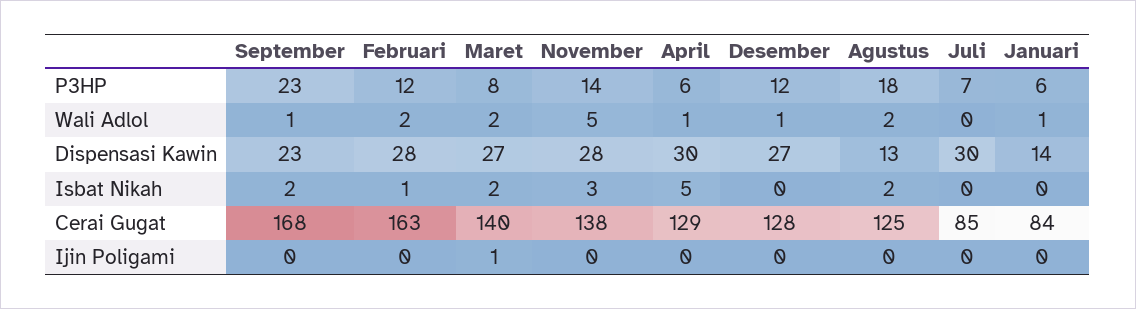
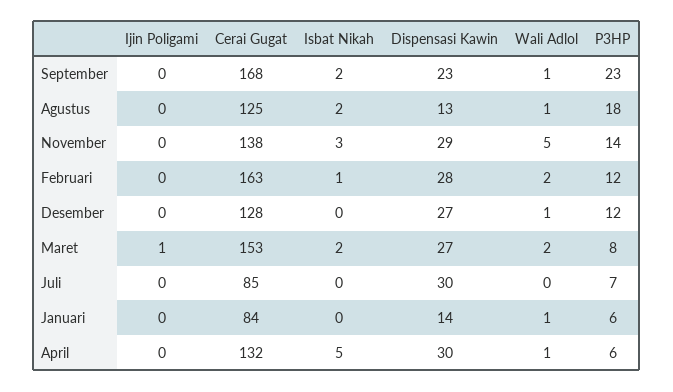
  {
    "September": {
      "P3HP": 23,
      "Wali Adlol": 1,
      "Dispensasi Kawin": 23,
      "Isbat Nikah": 2,
      "Cerai Gugat": 168,
      "Ijin Poligami": 0
    },
    "Februari": {
      "P3HP": 12,
      "Wali Adlol": 2,
      "Dispensasi Kawin": 28,
      "Isbat Nikah": 1,
      "Cerai Gugat": 163,
      "Ijin Poligami": 0
    },
    "Maret": {
      "P3HP": 8,
      "Wali Adlol": 2,
      "Dispensasi Kawin": 27,
      "Isbat Nikah": 2,
-     "Cerai Gugat": 140,
+     "Cerai Gugat": 153,
      "Ijin Poligami": 1
    },
    "November": {
      "P3HP": 14,
      "Wali Adlol": 5,
-     "Dispensasi Kawin": 28,
+     "Dispensasi Kawin": 29,
      "Isbat Nikah": 3,
      "Cerai Gugat": 138,
      "Ijin Poligami": 0
    },
    "April": {
      "P3HP": 6,
      "Wali Adlol": 1,
      "Dispensasi Kawin": 30,
      "Isbat Nikah": 5,
-     "Cerai Gugat": 129,
+     "Cerai Gugat": 132,
      "Ijin Poligami": 0
    },
    "Desember": {
      "P3HP": 12,
      "Wali Adlol": 1,
      "Dispensasi Kawin": 27,
      "Isbat Nikah": 0,
      "Cerai Gugat": 128,
      "Ijin Poligami": 0
    },
    "Agustus": {
      "P3HP": 18,
-     "Wali Adlol": 2,
+     "Wali Adlol": 1,
      "Dispensasi Kawin": 13,
      "Isbat Nikah": 2,
      "Cerai Gugat": 125,
      "Ijin Poligami": 0
    },
    "Juli": {
      "P3HP": 7,
      "Wali Adlol": 0,
      "Dispensasi Kawin": 30,
      "Isbat Nikah": 0,
      "Cerai Gugat": 85,
      "Ijin Poligami": 0
    },
    "Januari": {
      "P3HP": 6,
      "Wali Adlol": 1,
      "Dispensasi Kawin": 14,
      "Isbat Nikah": 0,
      "Cerai Gugat": 84,
      "Ijin Poligami": 0
    }
  }

